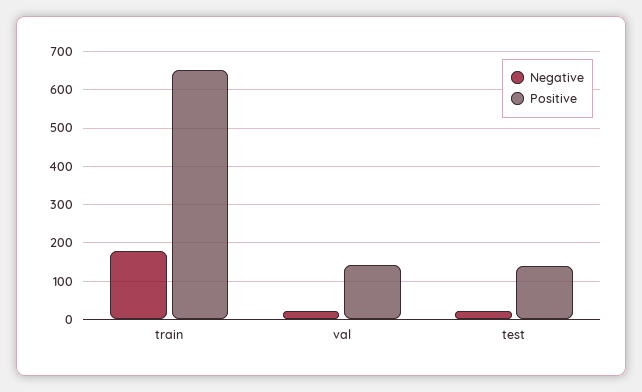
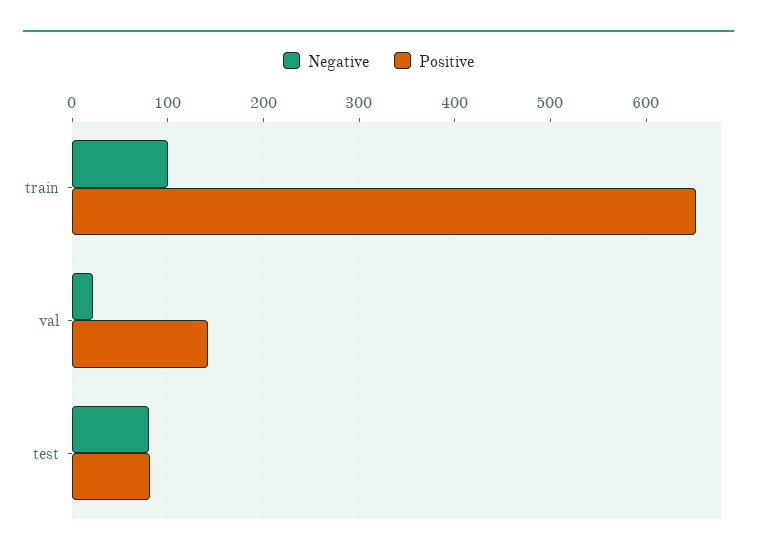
  {
    "Negative": {
-     "train": 180,
+     "train": 100,
      "val": 20,
-     "test": 20
+     "test": 80
    },
    "Positive": {
      "train": 650,
      "val": 140,
-     "test": 140
+     "test": 80
    }
  }

